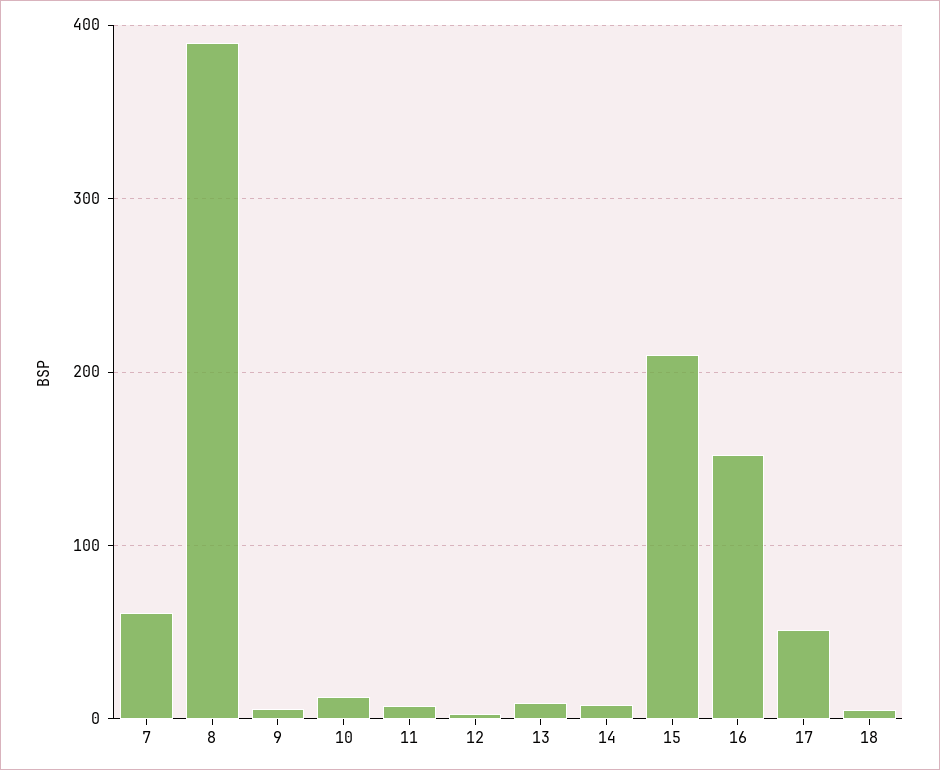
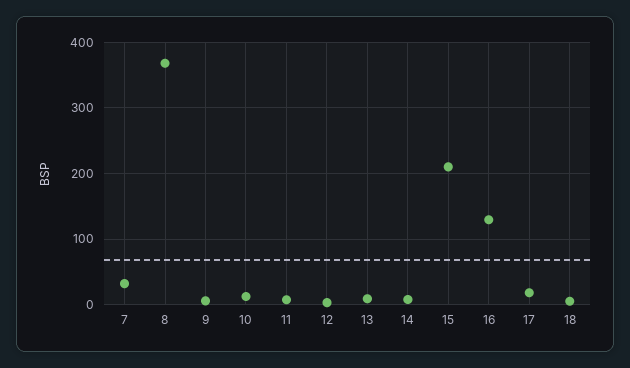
  {
-   "7": 60,
+   "7": 30,
-   "8": 390,
+   "8": 370,
    "9": 10,
    "10": 10,
    "11": 10,
    "12": 0,
    "13": 10,
    "14": 10,
    "15": 210,
-   "16": 150,
+   "16": 130,
-   "17": 50,
+   "17": 20,
    "18": 10
  }

